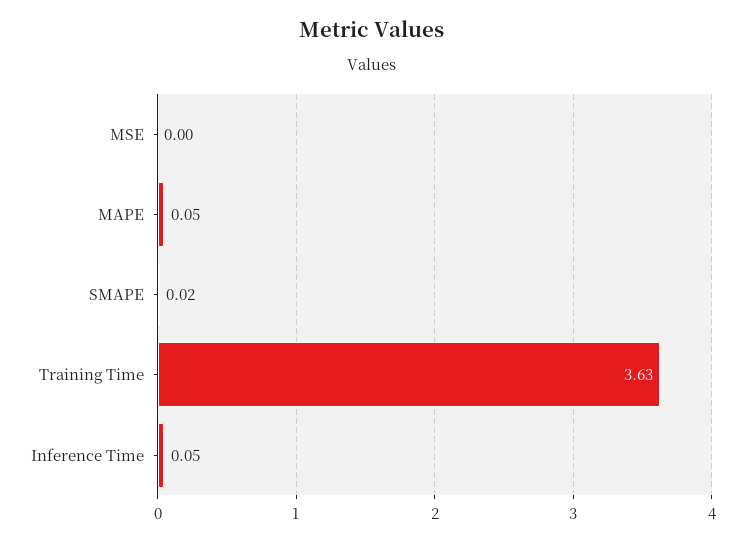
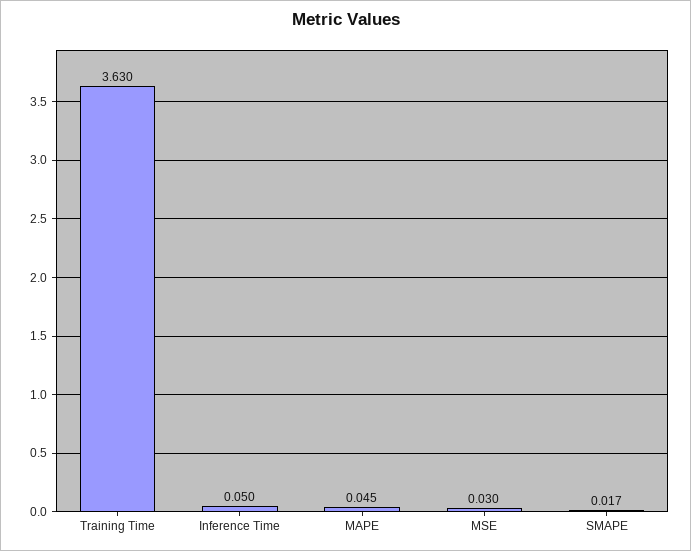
  {
-   "MSE": 0,
+   "MSE": 0.03,
    "MAPE": 0.045,
    "SMAPE": 0.017,
    "Training Time": 3.63,
    "Inference Time": 0.05
  }

